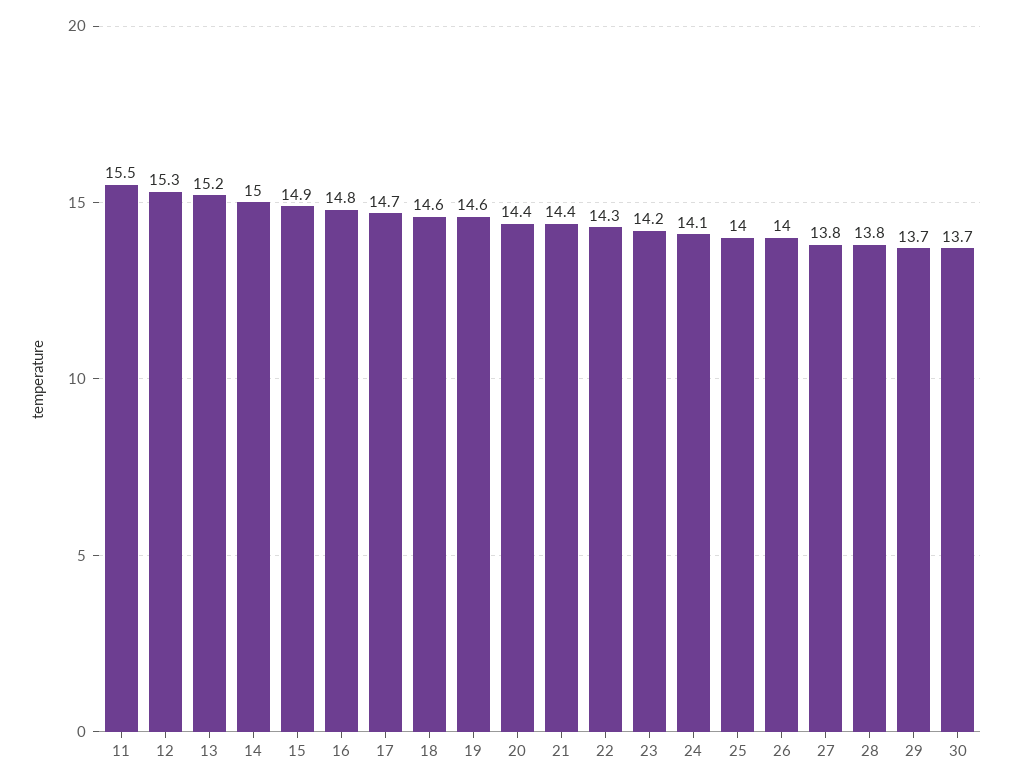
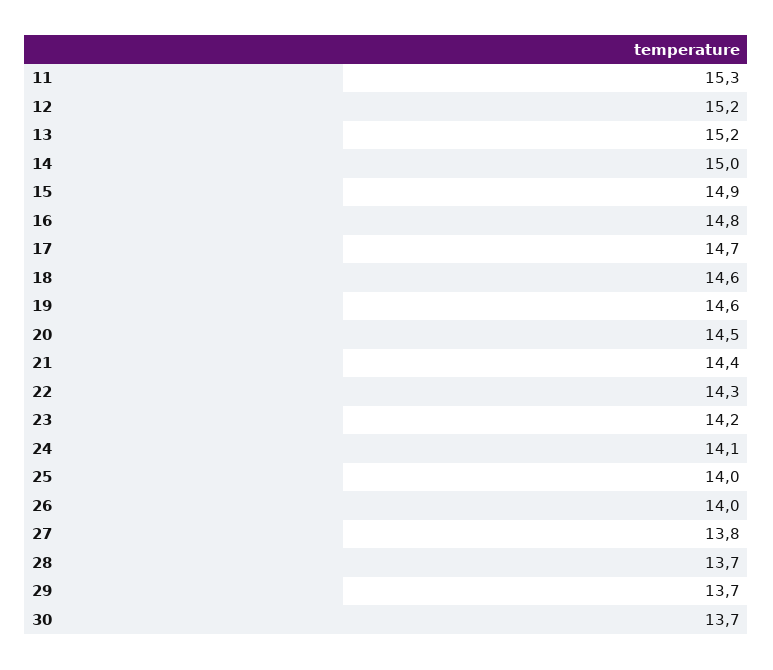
  {
-   "11": 15.5,
+   "11": 15.3,
-   "12": 15.3,
+   "12": 15.2,
    "13": 15.2,
    "14": 15,
    "15": 14.9,
    "16": 14.8,
    "17": 14.7,
    "18": 14.6,
    "19": 14.6,
-   "20": 14.4,
+   "20": 14.5,
    "21": 14.4,
    "22": 14.3,
    "23": 14.2,
    "24": 14.1,
    "25": 14,
    "26": 14,
    "27": 13.8,
-   "28": 13.8,
+   "28": 13.7,
    "29": 13.7,
    "30": 13.7
  }

